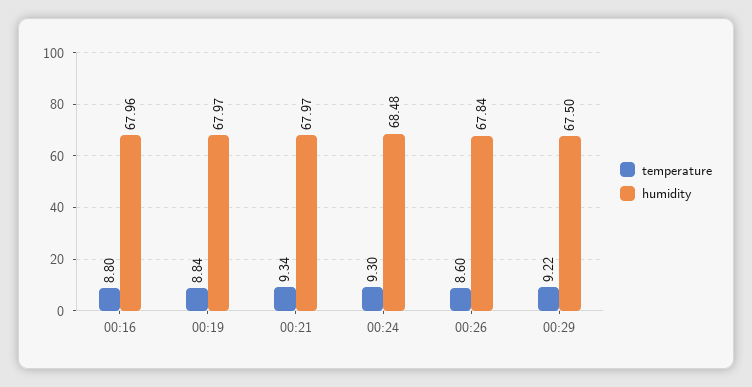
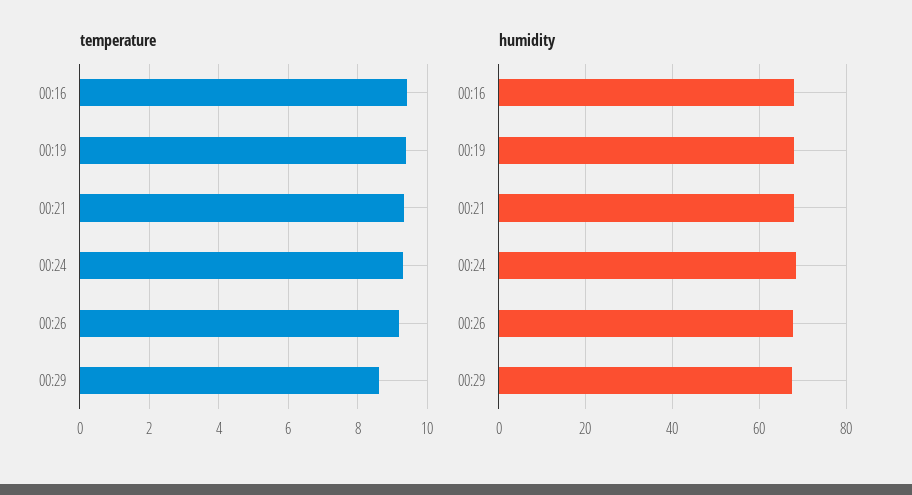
  {
    "temperature": {
-     "00:16": 8.8,
+     "00:16": 9.4,
-     "00:19": 8.84,
+     "00:19": 9.4,
      "00:21": 9.34,
      "00:24": 9.3,
-     "00:26": 8.6,
+     "00:26": 9.2,
-     "00:29": 9.22
+     "00:29": 8.6
    },
    "humidity": {
      "00:16": 67.96,
      "00:19": 67.97,
      "00:21": 67.97,
      "00:24": 68.48,
      "00:26": 67.84,
      "00:29": 67.5
    }
  }

